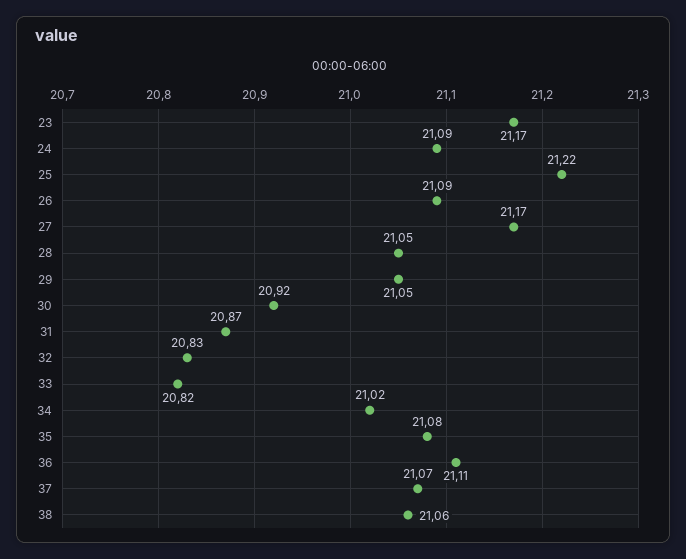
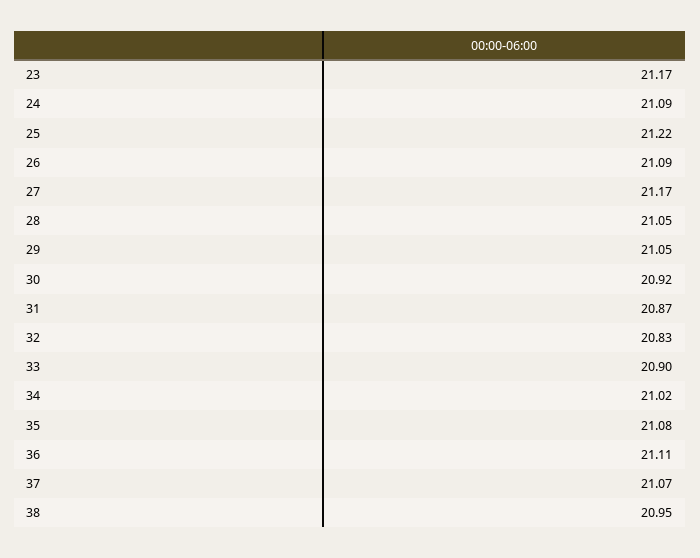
  {
    "23": 21.17,
    "24": 21.09,
    "25": 21.22,
    "26": 21.09,
    "27": 21.17,
    "28": 21.05,
    "29": 21.05,
    "30": 20.92,
    "31": 20.87,
    "32": 20.83,
-   "33": 20.82,
+   "33": 20.9,
    "34": 21.02,
    "35": 21.08,
    "36": 21.11,
    "37": 21.07,
-   "38": 21.06
+   "38": 20.95
  }

